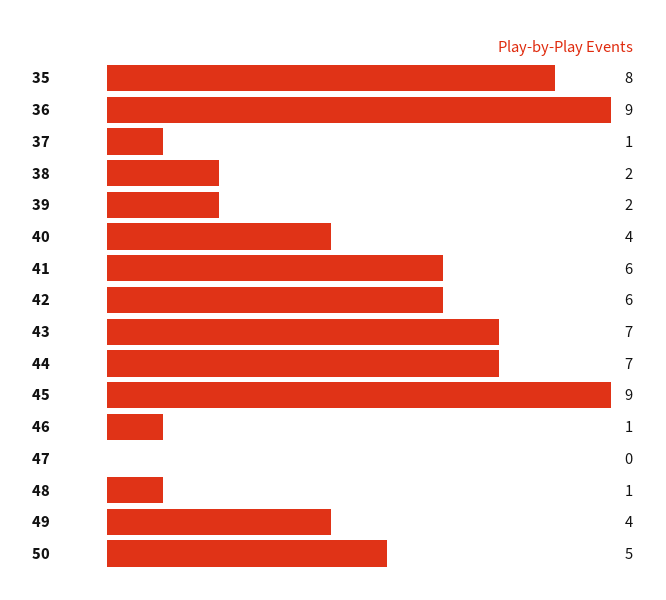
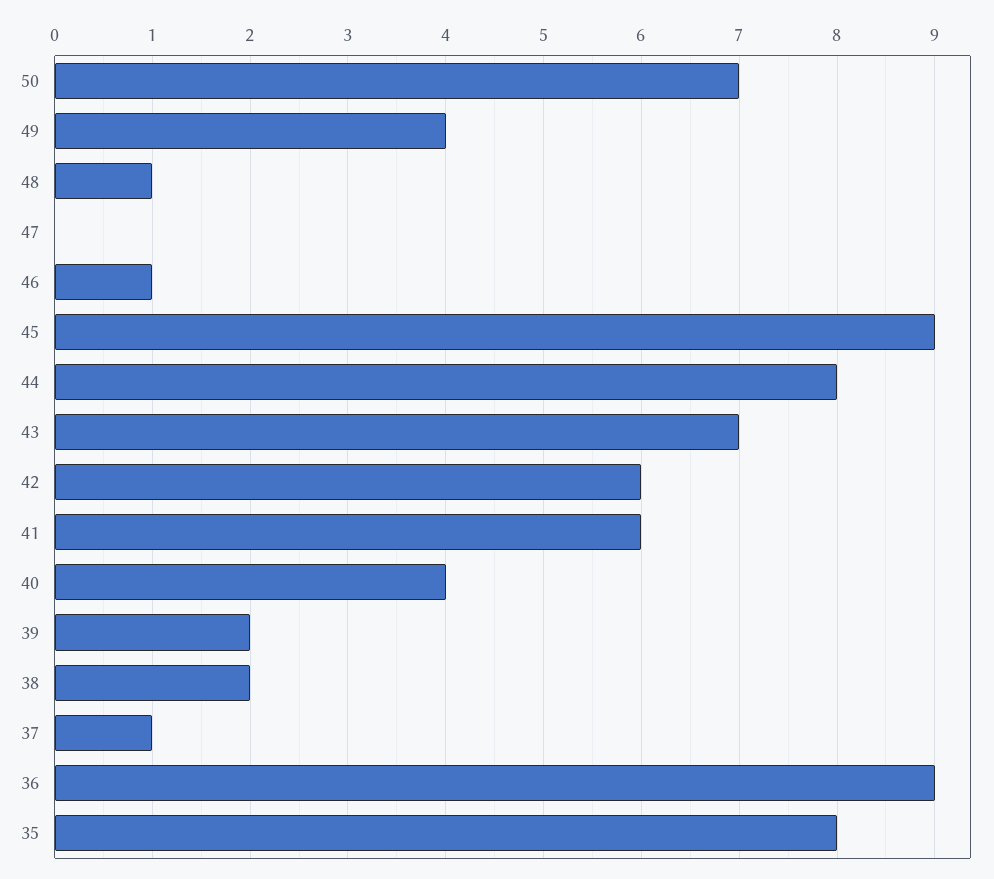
  {
    "35": 8,
    "36": 9,
    "37": 1,
    "38": 2,
    "39": 2,
    "40": 4,
    "41": 6,
    "42": 6,
    "43": 7,
-   "44": 7,
+   "44": 8,
    "45": 9,
    "46": 1,
    "47": 0,
    "48": 1,
    "49": 4,
-   "50": 5
+   "50": 7
  }

